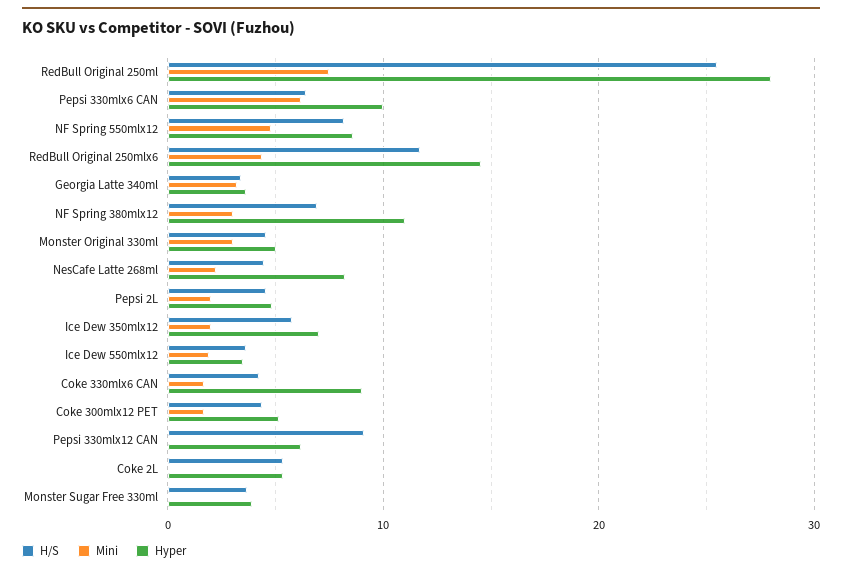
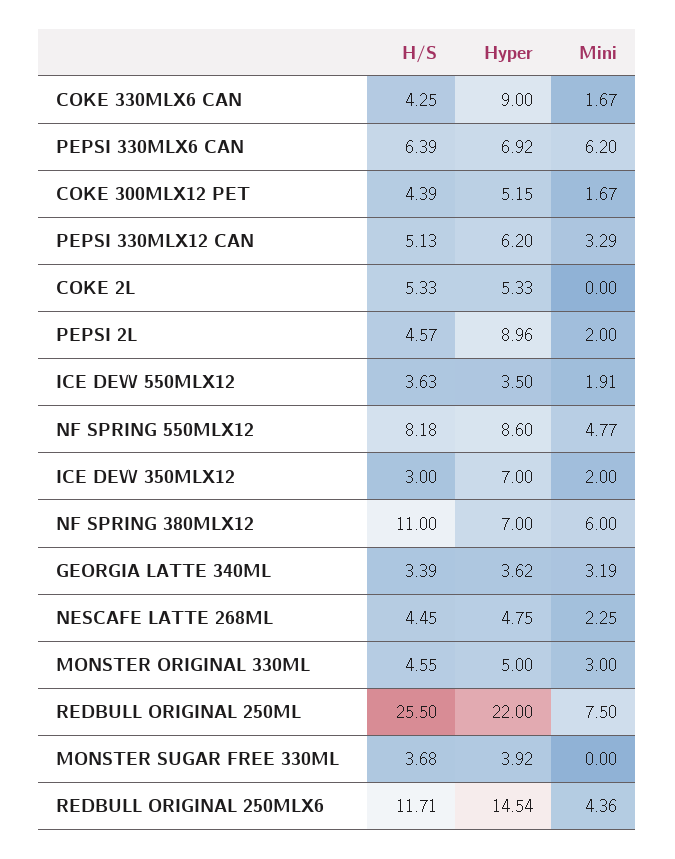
  {
    "H/S": {
      "RedBull Original 250ml": 25.5,
      "Pepsi 330mlx6 CAN": 6.39,
      "NF Spring 550mlx12": 8.18,
      "RedBull Original 250mlx6": 11.71,
      "Georgia Latte 340ml": 3.39,
-     "NF Spring 380mlx12": 7,
+     "NF Spring 380mlx12": 11,
      "Monster Original 330ml": 4.55,
      "NesCafe Latte 268ml": 4.45,
      "Pepsi 2L": 4.57,
-     "Ice Dew 350mlx12": 6,
+     "Ice Dew 350mlx12": 3,
      "Ice Dew 550mlx12": 3.63,
      "Coke 330mlx6 CAN": 4.25,
      "Coke 300mlx12 PET": 4.39,
-     "Pepsi 330mlx12 CAN": 9,
+     "Pepsi 330mlx12 CAN": 5.13,
      "Coke 2L": 5.33,
      "Monster Sugar Free 330ml": 3.68
    },
    "Mini": {
      "RedBull Original 250ml": 7.5,
      "Pepsi 330mlx6 CAN": 6.2,
      "NF Spring 550mlx12": 4.77,
      "RedBull Original 250mlx6": 4.36,
      "Georgia Latte 340ml": 3.19,
-     "NF Spring 380mlx12": 3,
+     "NF Spring 380mlx12": 6,
      "Monster Original 330ml": 3,
      "NesCafe Latte 268ml": 2.25,
      "Pepsi 2L": 2,
      "Ice Dew 350mlx12": 2,
      "Ice Dew 550mlx12": 1.91,
      "Coke 330mlx6 CAN": 1.67,
      "Coke 300mlx12 PET": 1.67,
-     "Pepsi 330mlx12 CAN": 0,
+     "Pepsi 330mlx12 CAN": 3.29,
      "Coke 2L": 0,
      "Monster Sugar Free 330ml": 0
    },
    "Hyper": {
-     "RedBull Original 250ml": 28,
+     "RedBull Original 250ml": 22,
-     "Pepsi 330mlx6 CAN": 10,
+     "Pepsi 330mlx6 CAN": 6.92,
      "NF Spring 550mlx12": 8.6,
      "RedBull Original 250mlx6": 14.54,
      "Georgia Latte 340ml": 3.62,
-     "NF Spring 380mlx12": 11,
+     "NF Spring 380mlx12": 7,
      "Monster Original 330ml": 5,
-     "NesCafe Latte 268ml": 8,
+     "NesCafe Latte 268ml": 4.75,
-     "Pepsi 2L": 5,
+     "Pepsi 2L": 8.96,
      "Ice Dew 350mlx12": 7,
      "Ice Dew 550mlx12": 3.5,
      "Coke 330mlx6 CAN": 9,
      "Coke 300mlx12 PET": 5.15,
      "Pepsi 330mlx12 CAN": 6.2,
      "Coke 2L": 5.33,
      "Monster Sugar Free 330ml": 3.92
    }
  }

